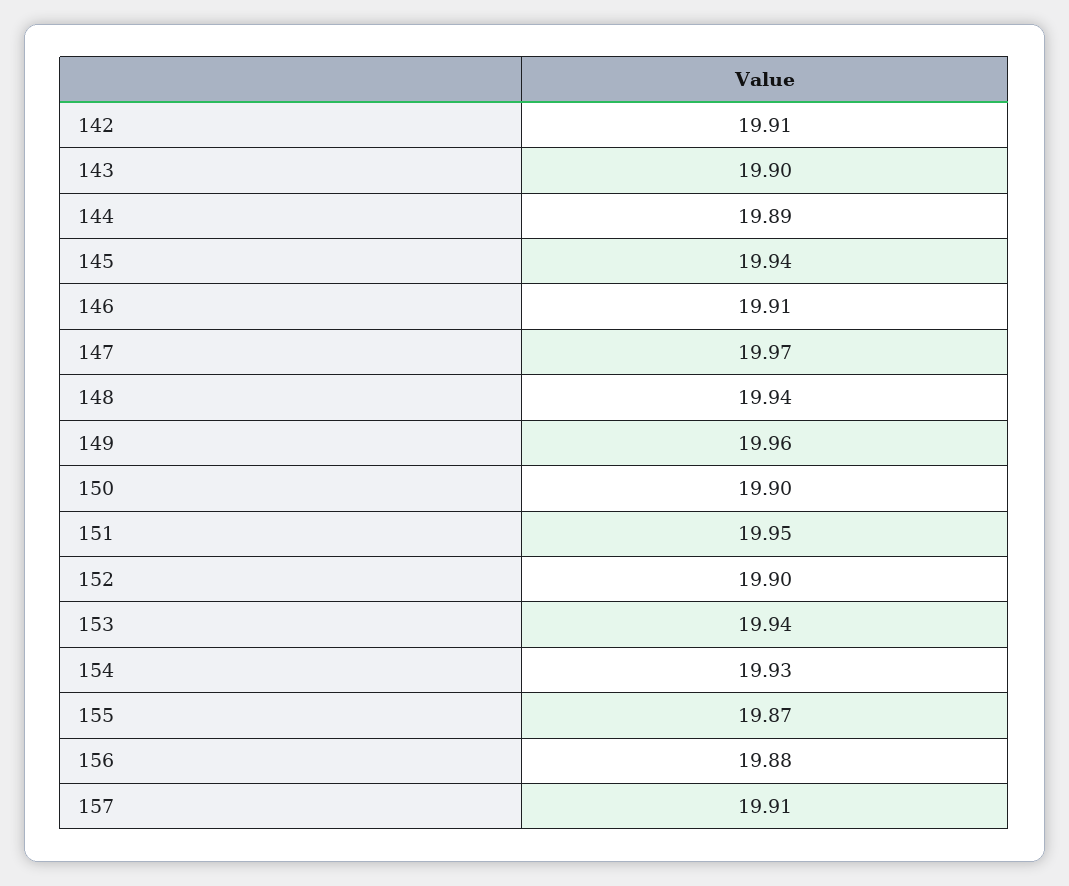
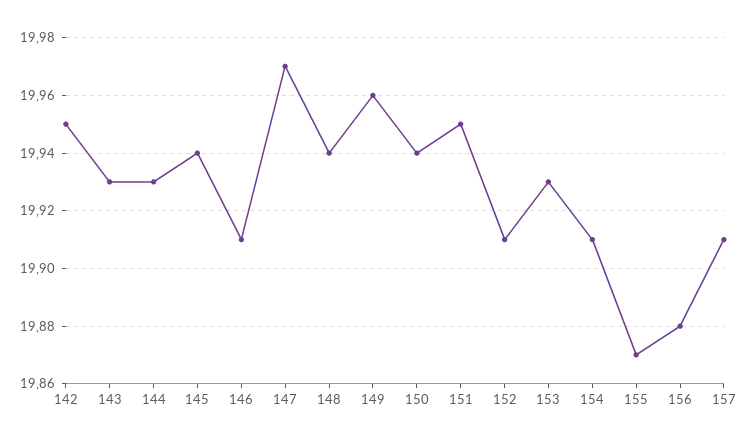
  {
-   "142": 19.91,
+   "142": 19.95,
-   "143": 19.9,
+   "143": 19.93,
-   "144": 19.89,
+   "144": 19.93,
    "145": 19.94,
    "146": 19.91,
    "147": 19.97,
    "148": 19.94,
    "149": 19.96,
-   "150": 19.9,
+   "150": 19.94,
    "151": 19.95,
-   "152": 19.9,
+   "152": 19.91,
-   "153": 19.94,
+   "153": 19.93,
-   "154": 19.93,
+   "154": 19.91,
    "155": 19.87,
    "156": 19.88,
    "157": 19.91
  }

